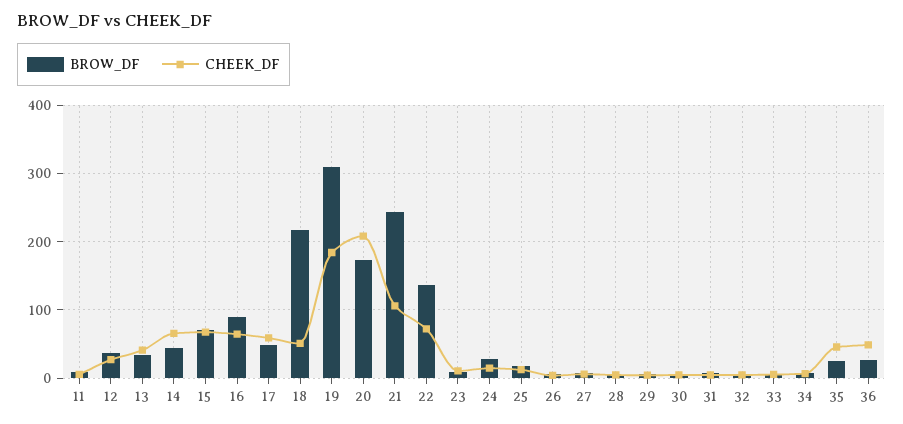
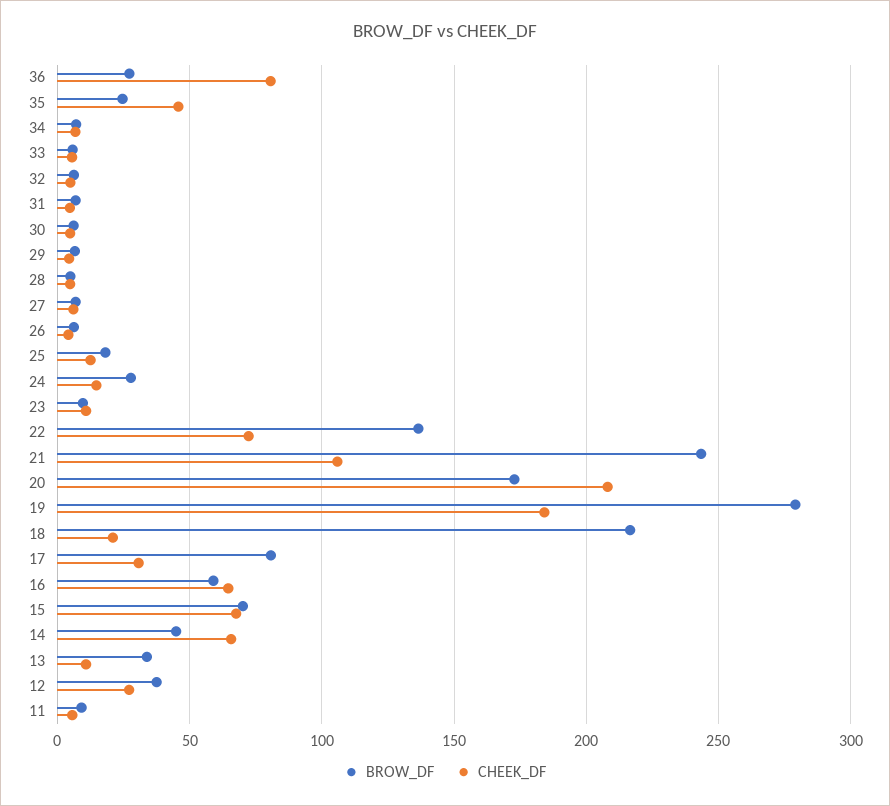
  {
    "BROW_DF": {
      "11": 10,
      "12": 40,
      "13": 35,
      "14": 45,
      "15": 70,
-     "16": 90,
+     "16": 60,
-     "17": 50,
+     "17": 80,
      "18": 215,
-     "19": 310,
+     "19": 280,
      "20": 175,
      "21": 245,
      "22": 135,
      "23": 10,
      "24": 30,
      "25": 20,
      "26": 5,
      "27": 5,
      "28": 5,
      "29": 5,
      "30": 5,
      "31": 5,
      "32": 5,
      "33": 5,
      "34": 5,
      "35": 25,
      "36": 25
    },
    "CHEEK_DF": {
      "11": 5,
      "12": 25,
-     "13": 40,
+     "13": 10,
      "14": 65,
      "15": 70,
      "16": 65,
-     "17": 60,
+     "17": 30,
-     "18": 50,
+     "18": 20,
      "19": 185,
      "20": 210,
      "21": 105,
      "22": 70,
      "23": 10,
      "24": 15,
      "25": 15,
      "26": 5,
      "27": 5,
      "28": 5,
      "29": 5,
      "30": 5,
      "31": 5,
      "32": 5,
      "33": 5,
      "34": 5,
      "35": 45,
-     "36": 50
+     "36": 80
    }
  }

